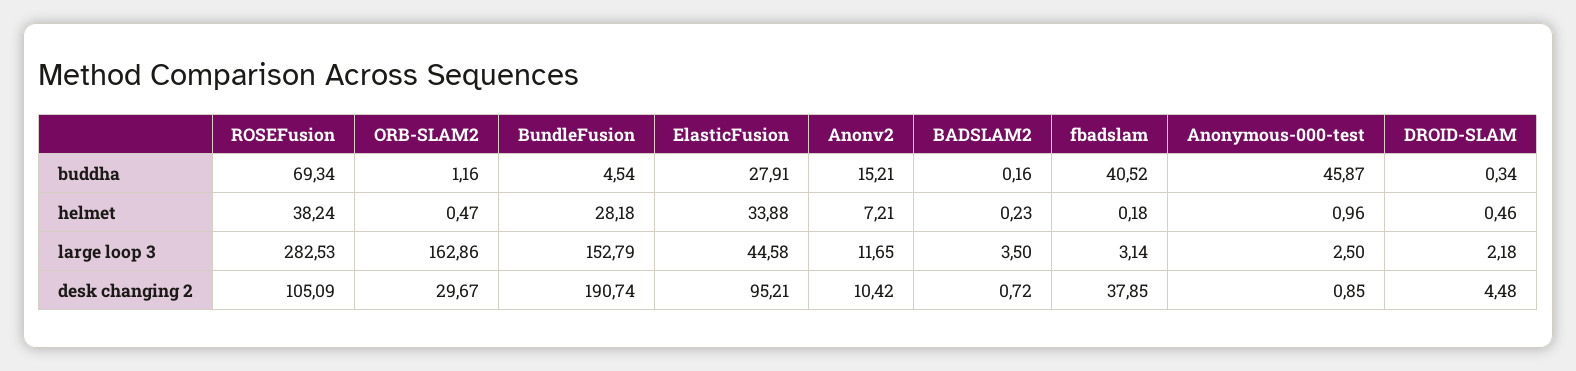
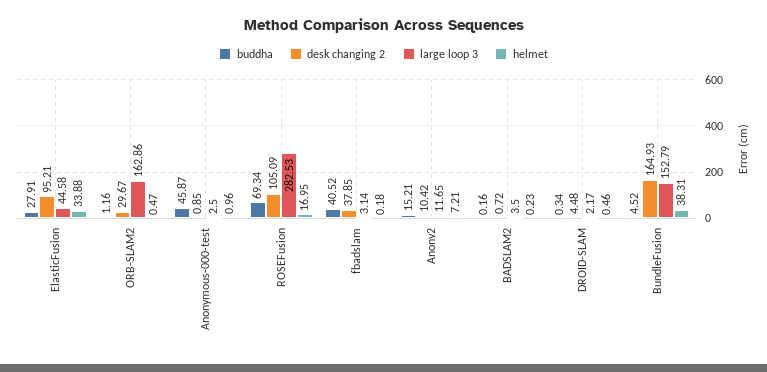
  {
    "buddha": {
      "ROSEFusion": 69.34,
      "ORB-SLAM2": 1.16,
-     "BundleFusion": 4.54,
+     "BundleFusion": 4.52,
      "ElasticFusion": 27.91,
      "Anonv2": 15.21,
      "BADSLAM2": 0.16,
      "fbadslam": 40.52,
      "Anonymous-000-test": 45.87,
      "DROID-SLAM": 0.34
    },
    "helmet": {
-     "ROSEFusion": 38.24,
+     "ROSEFusion": 16.95,
      "ORB-SLAM2": 0.47,
-     "BundleFusion": 28.18,
+     "BundleFusion": 38.31,
      "ElasticFusion": 33.88,
      "Anonv2": 7.21,
      "BADSLAM2": 0.23,
      "fbadslam": 0.18,
      "Anonymous-000-test": 0.96,
      "DROID-SLAM": 0.46
    },
    "large loop 3": {
      "ROSEFusion": 282.53,
      "ORB-SLAM2": 162.86,
      "BundleFusion": 152.79,
      "ElasticFusion": 44.58,
      "Anonv2": 11.65,
      "BADSLAM2": 3.5,
      "fbadslam": 3.14,
      "Anonymous-000-test": 2.5,
-     "DROID-SLAM": 2.18
+     "DROID-SLAM": 2.17
    },
    "desk changing 2": {
      "ROSEFusion": 105.09,
      "ORB-SLAM2": 29.67,
-     "BundleFusion": 190.74,
+     "BundleFusion": 164.93,
      "ElasticFusion": 95.21,
      "Anonv2": 10.42,
      "BADSLAM2": 0.72,
      "fbadslam": 37.85,
      "Anonymous-000-test": 0.85,
      "DROID-SLAM": 4.48
    }
  }

